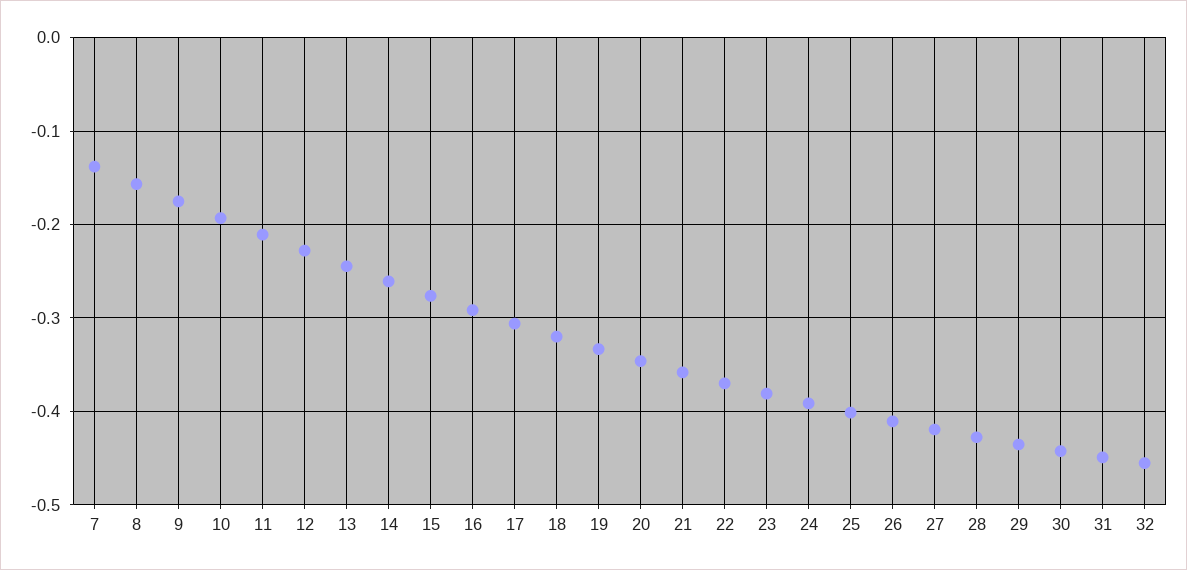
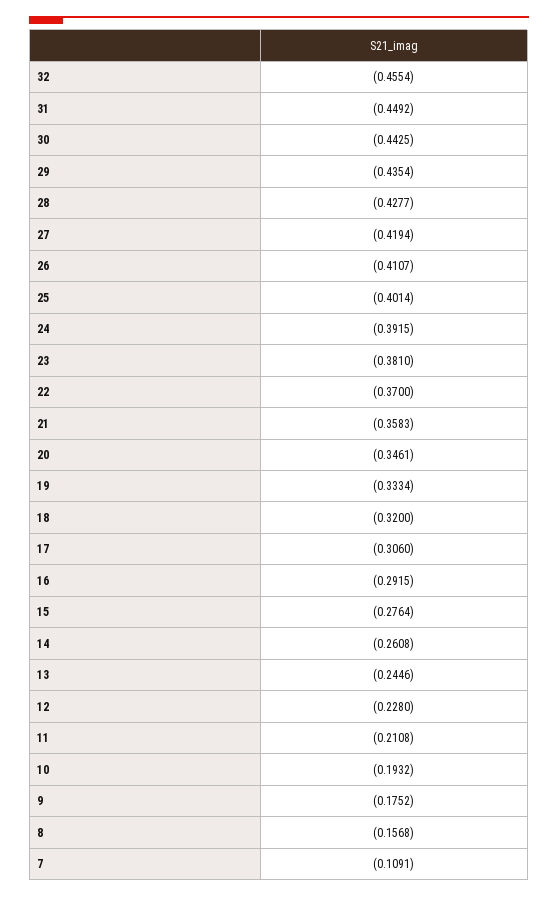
  {
-   "7": -0.14,
+   "7": -0.1091,
    "8": -0.1568,
    "9": -0.1752,
    "10": -0.1932,
    "11": -0.2108,
    "12": -0.228,
    "13": -0.2446,
    "14": -0.2608,
    "15": -0.2764,
    "16": -0.2915,
    "17": -0.306,
    "18": -0.32,
    "19": -0.3334,
    "20": -0.3461,
    "21": -0.3583,
    "22": -0.37,
    "23": -0.381,
    "24": -0.3915,
    "25": -0.4014,
    "26": -0.4107,
    "27": -0.4194,
    "28": -0.4277,
    "29": -0.4354,
    "30": -0.4425,
    "31": -0.4492,
    "32": -0.4554
  }

